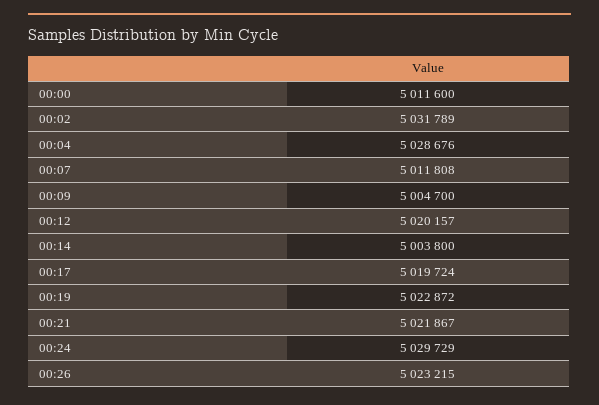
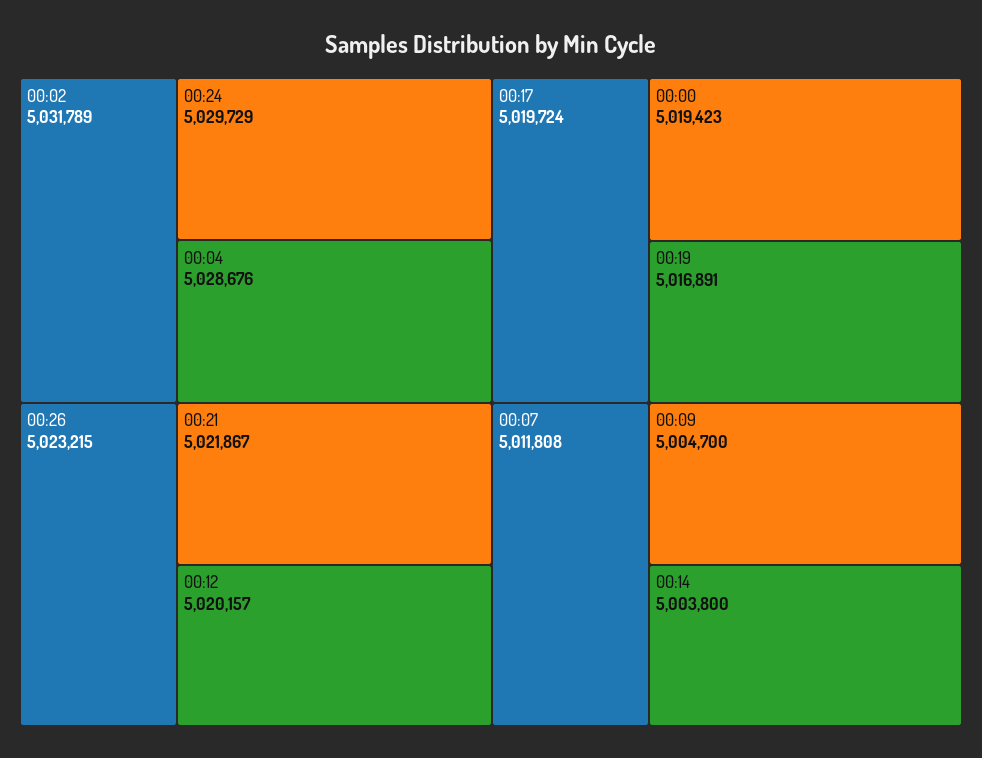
  {
-   "00:00": 5011600,
+   "00:00": 5019423,
    "00:02": 5031789,
    "00:04": 5028676,
    "00:07": 5011808,
    "00:09": 5004700,
    "00:12": 5020157,
    "00:14": 5003800,
    "00:17": 5019724,
-   "00:19": 5022872,
+   "00:19": 5016891,
    "00:21": 5021867,
    "00:24": 5029729,
    "00:26": 5023215
  }

